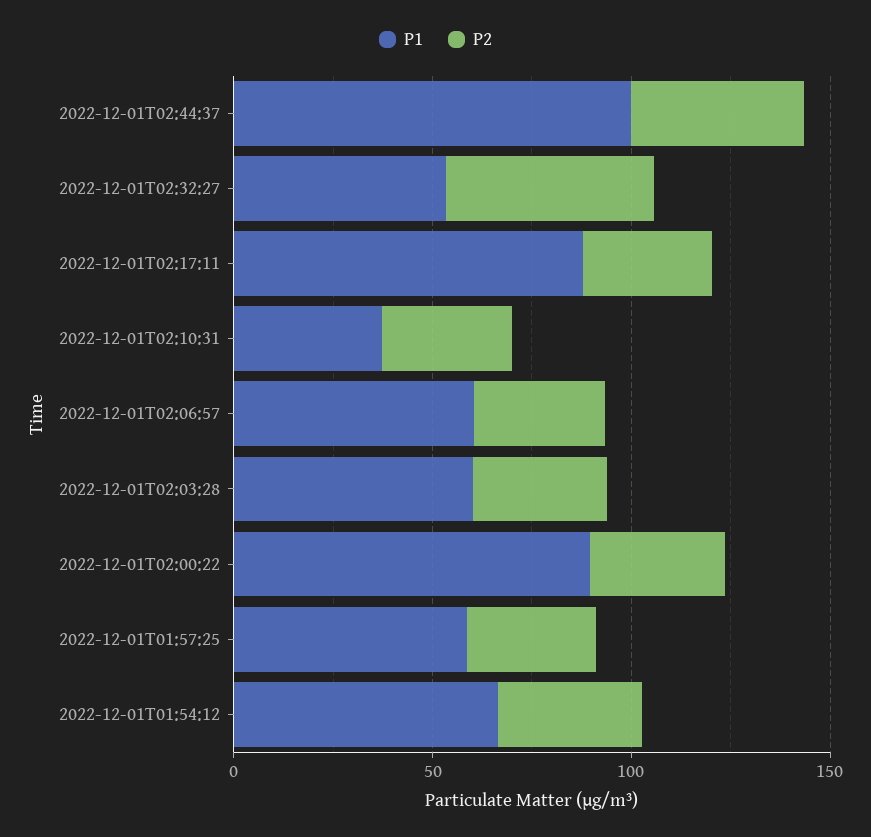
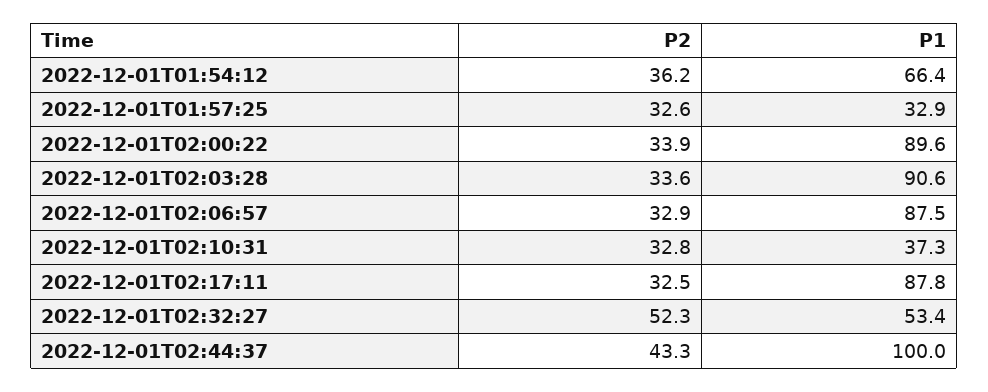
  {
    "P1": {
      "2022-12-01T02:44:37": 100,
      "2022-12-01T02:32:27": 53.4,
      "2022-12-01T02:17:11": 87.8,
      "2022-12-01T02:10:31": 37.3,
-     "2022-12-01T02:06:57": 60,
+     "2022-12-01T02:06:57": 87.5,
-     "2022-12-01T02:03:28": 60,
+     "2022-12-01T02:03:28": 90.6,
      "2022-12-01T02:00:22": 89.6,
-     "2022-12-01T01:57:25": 60,
+     "2022-12-01T01:57:25": 32.9,
      "2022-12-01T01:54:12": 66.4
    },
    "P2": {
      "2022-12-01T02:44:37": 43.3,
      "2022-12-01T02:32:27": 52.3,
      "2022-12-01T02:17:11": 32.5,
      "2022-12-01T02:10:31": 32.8,
      "2022-12-01T02:06:57": 32.9,
      "2022-12-01T02:03:28": 33.6,
      "2022-12-01T02:00:22": 33.9,
      "2022-12-01T01:57:25": 32.6,
      "2022-12-01T01:54:12": 36.2
    }
  }

